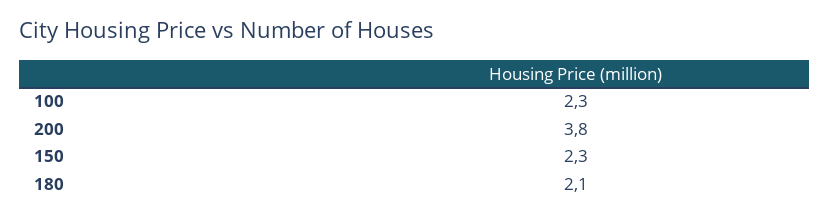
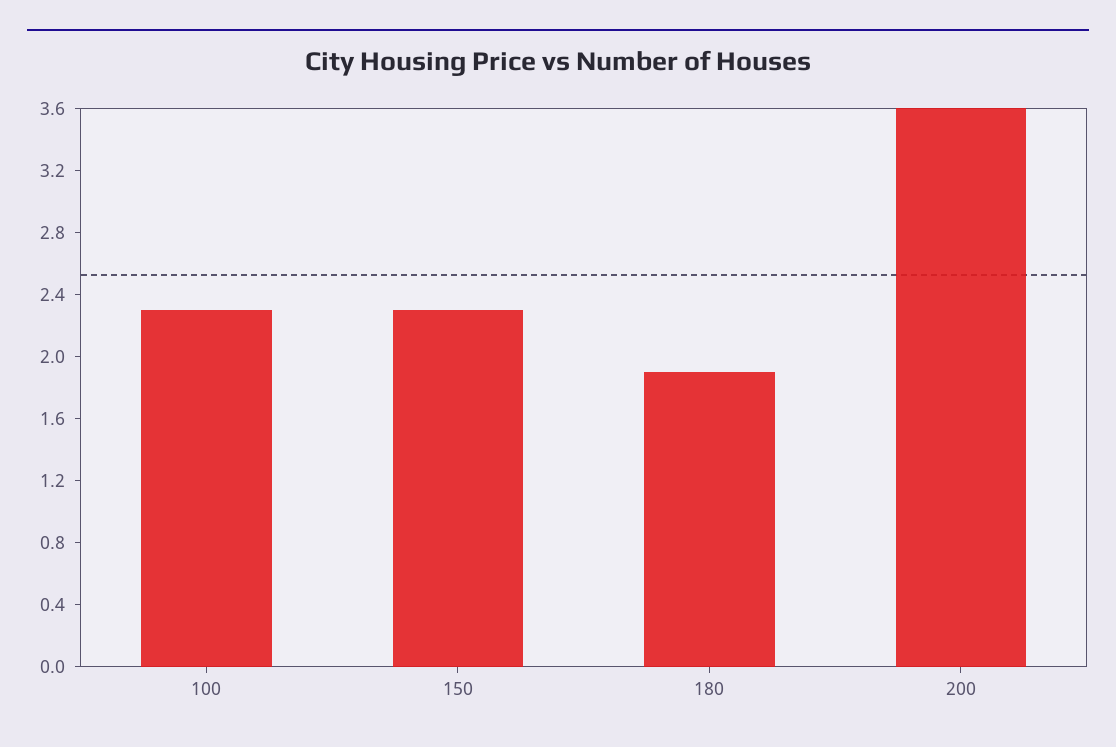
  {
    "100": 2.3,
-   "200": 3.8,
+   "200": 3.6,
    "150": 2.3,
-   "180": 2.1
+   "180": 1.9
  }

